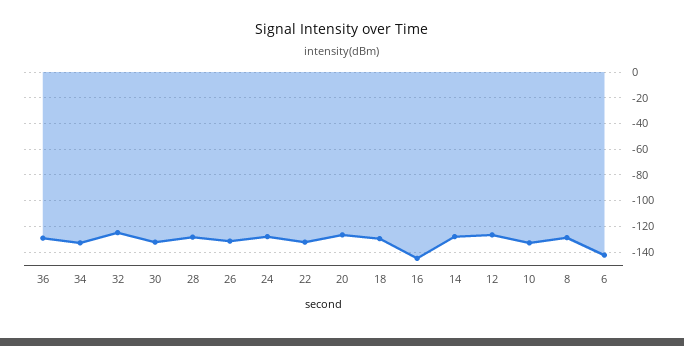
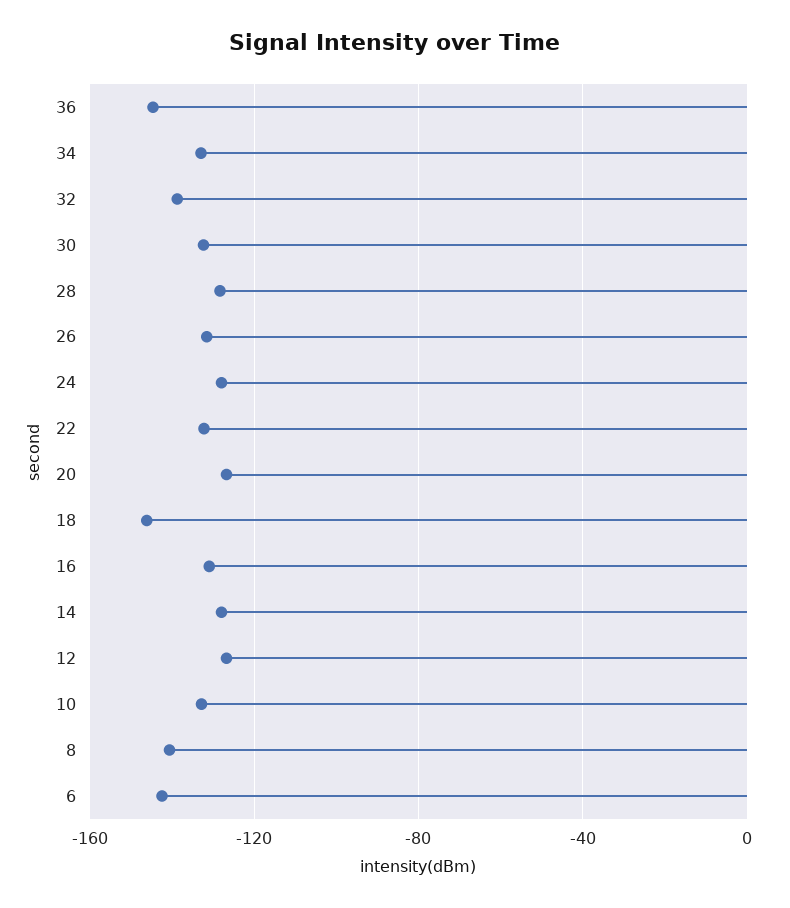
  {
-   "36": -130,
+   "36": -145,
    "34": -135,
-   "32": -125,
+   "32": -140,
    "30": -130,
    "28": -130,
    "26": -130,
    "24": -130,
    "22": -130,
    "20": -125,
-   "18": -130,
+   "18": -145,
-   "16": -145,
+   "16": -130,
    "14": -130,
    "12": -125,
    "10": -135,
-   "8": -130,
+   "8": -140,
    "6": -140
  }

